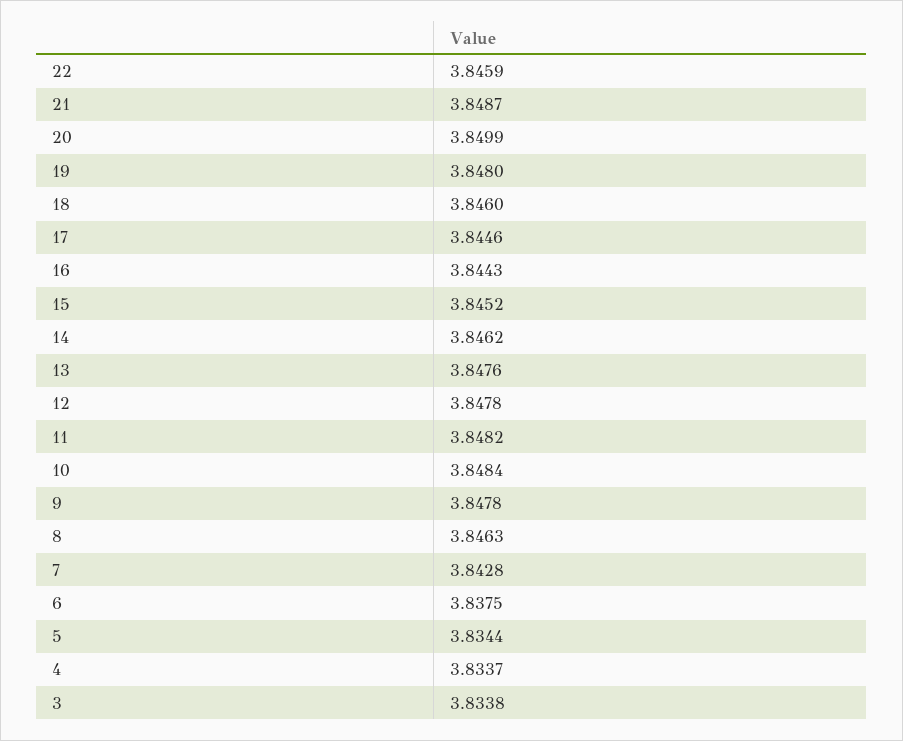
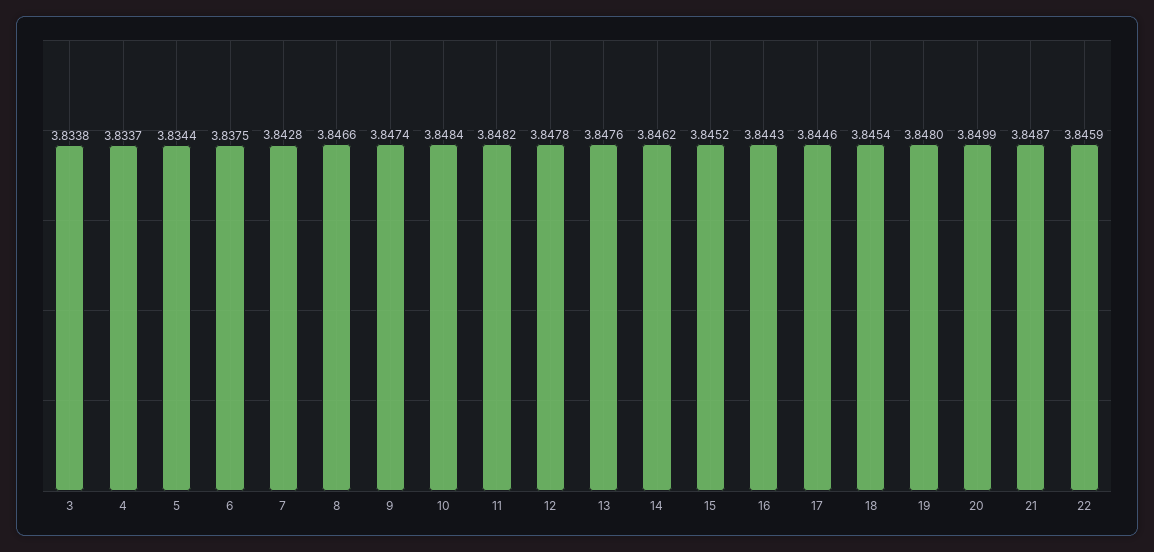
  {
    "22": 3.8459,
    "21": 3.8487,
    "20": 3.8499,
    "19": 3.848,
-   "18": 3.846,
+   "18": 3.8454,
    "17": 3.8446,
    "16": 3.8443,
    "15": 3.8452,
    "14": 3.8462,
    "13": 3.8476,
    "12": 3.8478,
    "11": 3.8482,
    "10": 3.8484,
-   "9": 3.8478,
+   "9": 3.8474,
-   "8": 3.8463,
+   "8": 3.8466,
    "7": 3.8428,
    "6": 3.8375,
    "5": 3.8344,
    "4": 3.8337,
    "3": 3.8338
  }

